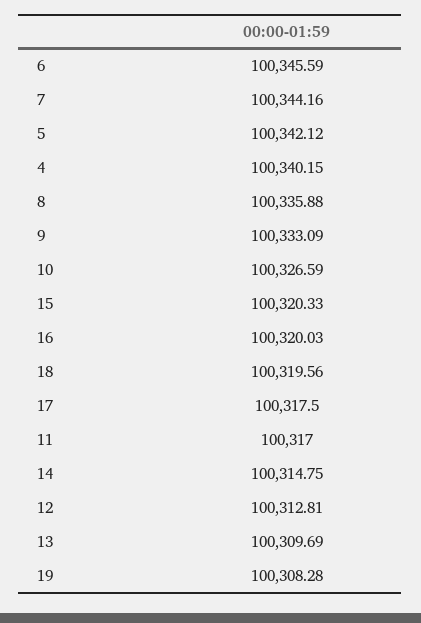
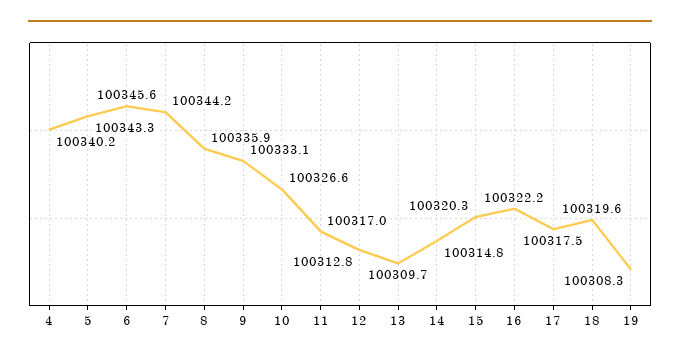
  {
    "6": 100345.59,
    "7": 100344.16,
-   "5": 100342.12,
+   "5": 100343.3,
    "4": 100340.15,
    "8": 100335.88,
    "9": 100333.09,
    "10": 100326.59,
    "15": 100320.33,
-   "16": 100320.03,
+   "16": 100322.2,
    "18": 100319.56,
    "17": 100317.5,
    "11": 100317,
    "14": 100314.75,
    "12": 100312.81,
    "13": 100309.69,
    "19": 100308.28
  }

